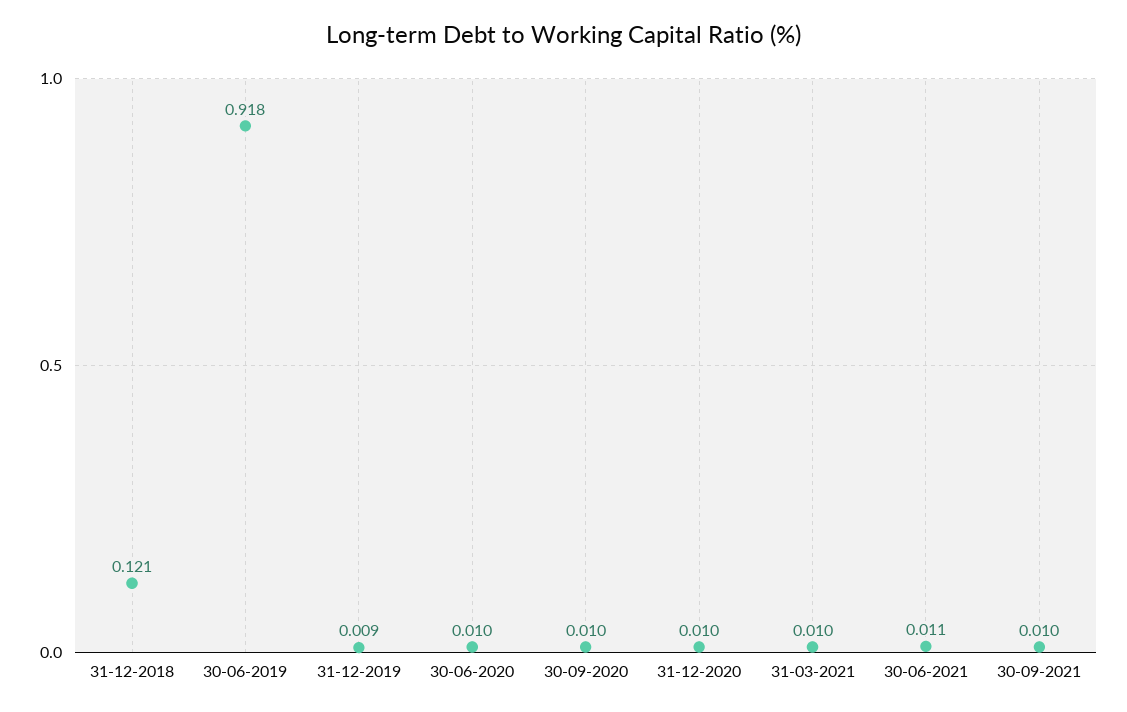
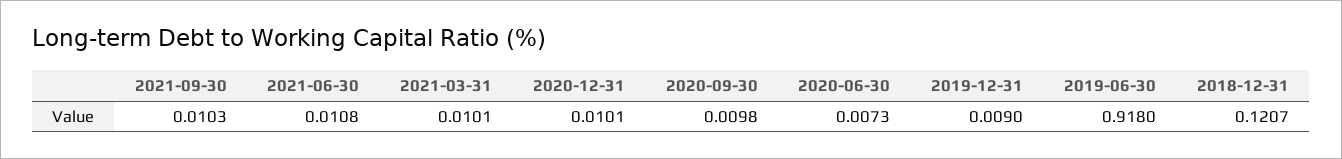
  {
    "31-12-2018": 0.1207,
    "30-06-2019": 0.918,
    "31-12-2019": 0.009,
-   "30-06-2020": 0.01,
+   "30-06-2020": 0.0073,
    "30-09-2020": 0.0098,
    "31-12-2020": 0.0101,
    "31-03-2021": 0.0101,
    "30-06-2021": 0.0108,
    "30-09-2021": 0.0103
  }

